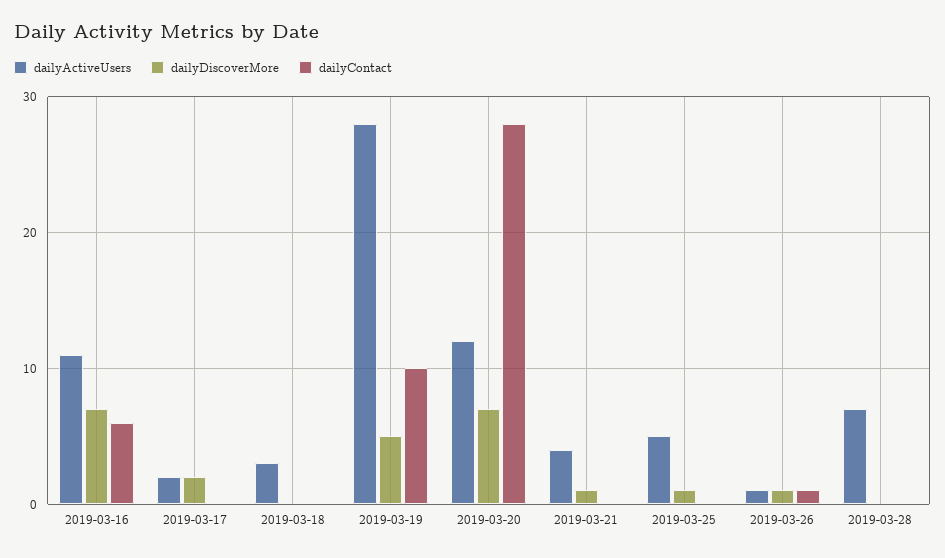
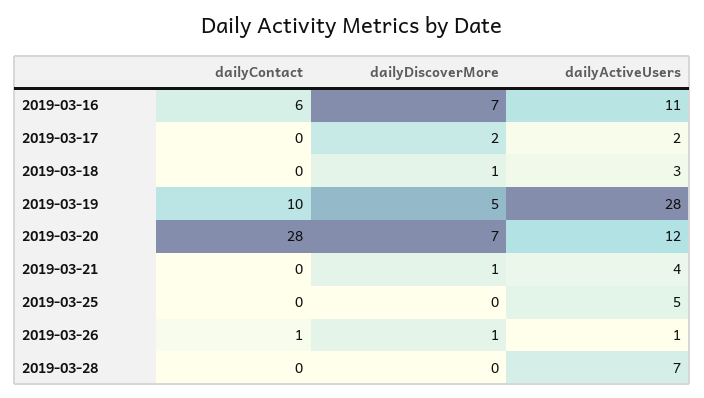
  {
    "dailyActiveUsers": {
      "2019-03-16": 11,
      "2019-03-17": 2,
      "2019-03-18": 3,
      "2019-03-19": 28,
      "2019-03-20": 12,
      "2019-03-21": 4,
      "2019-03-25": 5,
      "2019-03-26": 1,
      "2019-03-28": 7
    },
    "dailyDiscoverMore": {
      "2019-03-16": 7,
      "2019-03-17": 2,
-     "2019-03-18": 0,
+     "2019-03-18": 1,
      "2019-03-19": 5,
      "2019-03-20": 7,
      "2019-03-21": 1,
-     "2019-03-25": 1,
+     "2019-03-25": 0,
      "2019-03-26": 1,
      "2019-03-28": 0
    },
    "dailyContact": {
      "2019-03-16": 6,
      "2019-03-17": 0,
      "2019-03-18": 0,
      "2019-03-19": 10,
      "2019-03-20": 28,
      "2019-03-21": 0,
      "2019-03-25": 0,
      "2019-03-26": 1,
      "2019-03-28": 0
    }
  }

